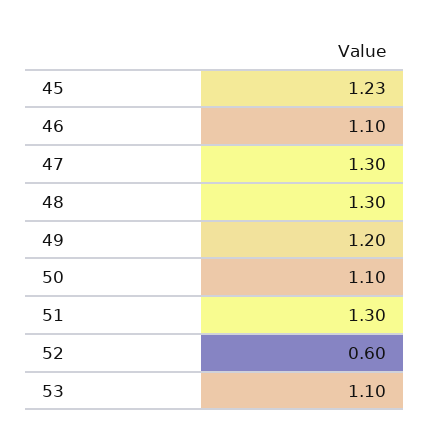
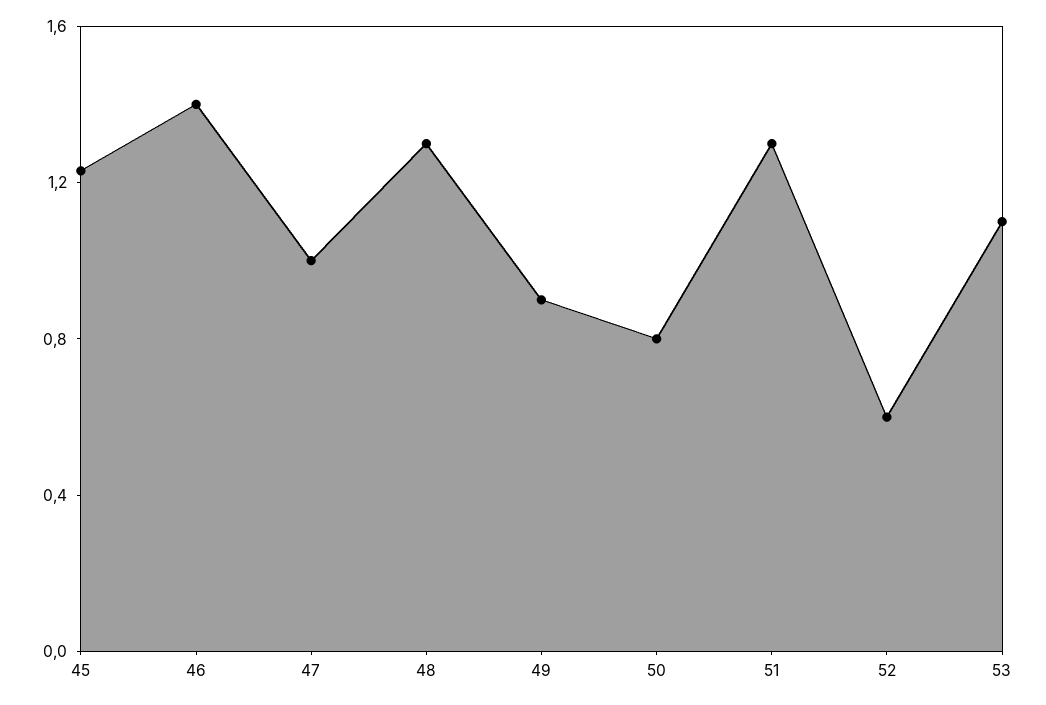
  {
    "45": 1.23,
-   "46": 1.1,
+   "46": 1.4,
-   "47": 1.3,
+   "47": 1,
    "48": 1.3,
-   "49": 1.2,
+   "49": 0.9,
-   "50": 1.1,
+   "50": 0.8,
    "51": 1.3,
    "52": 0.6,
    "53": 1.1
  }

